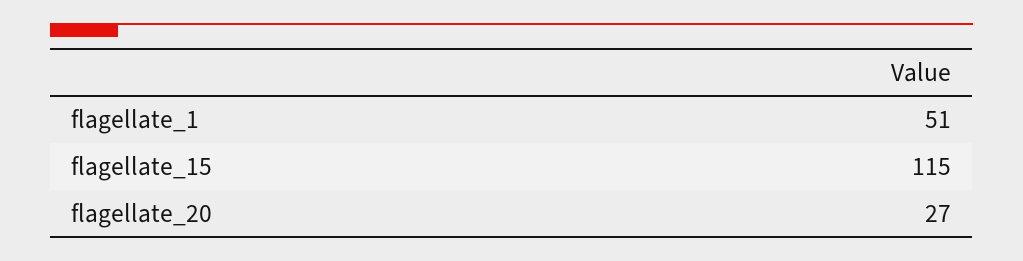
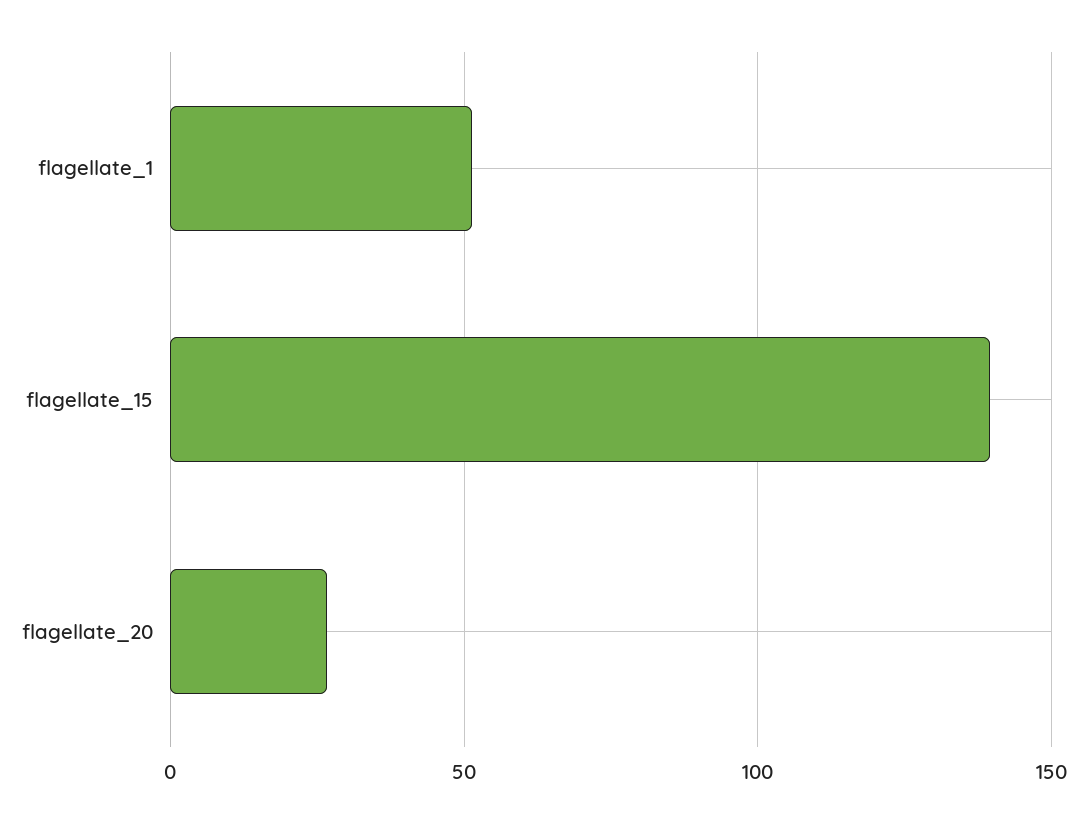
  {
    "flagellate_1": 51,
-   "flagellate_15": 115,
+   "flagellate_15": 140,
    "flagellate_20": 27
  }

